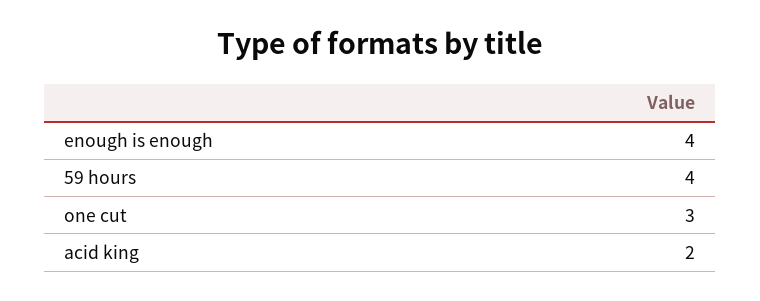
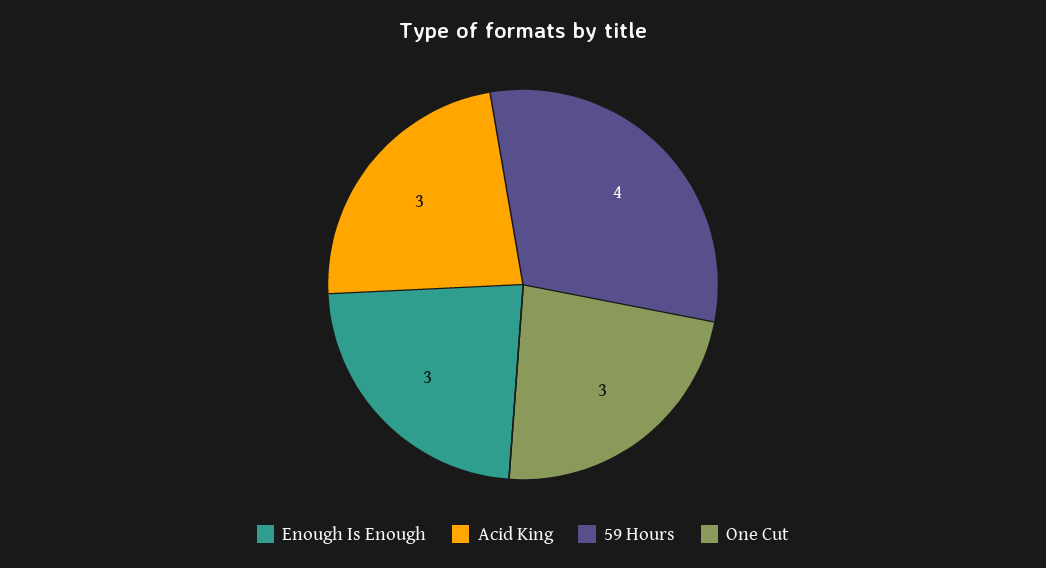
  {
-   "enough is enough": 4,
+   "enough is enough": 3,
    "59 hours": 4,
    "one cut": 3,
-   "acid king": 2
+   "acid king": 3
  }

